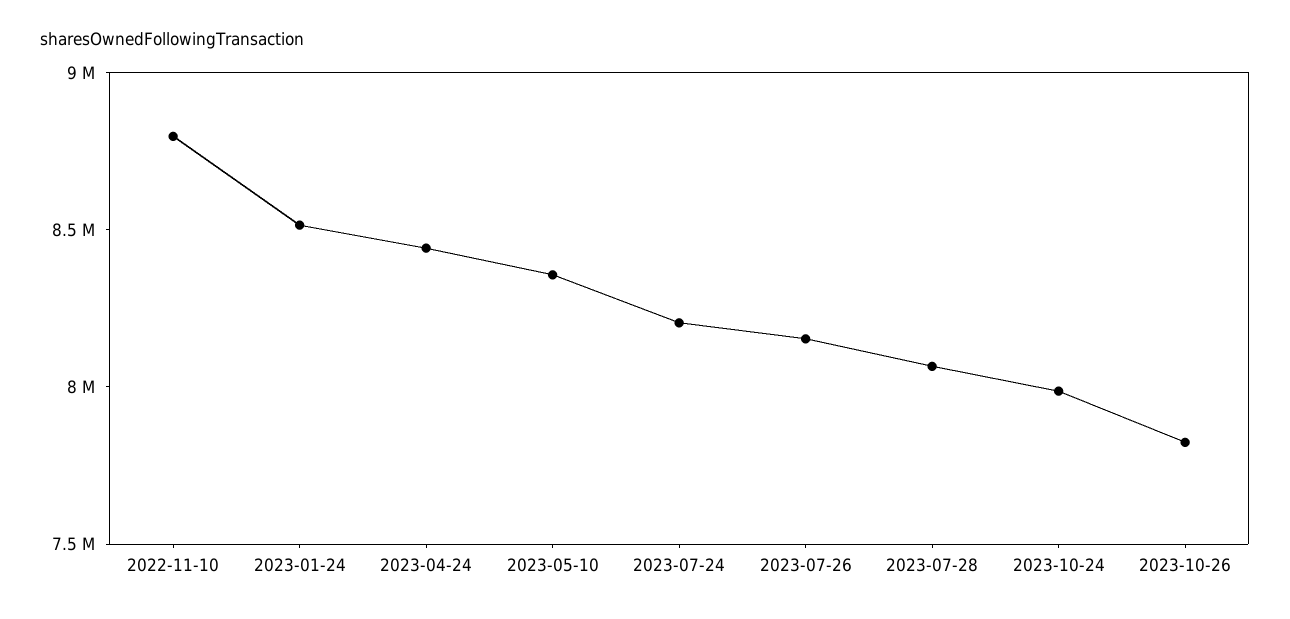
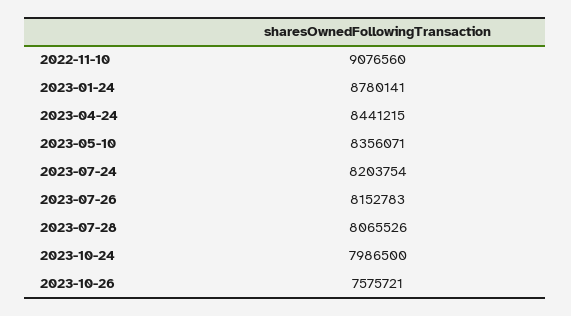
  {
-   "2022-11-10": 8800000,
+   "2022-11-10": 9076560,
-   "2023-01-24": 8500000,
+   "2023-01-24": 8780141,
    "2023-04-24": 8441215,
    "2023-05-10": 8356071,
    "2023-07-24": 8203754,
    "2023-07-26": 8152783,
    "2023-07-28": 8065526,
    "2023-10-24": 7986500,
-   "2023-10-26": 7800000
+   "2023-10-26": 7575721
  }

